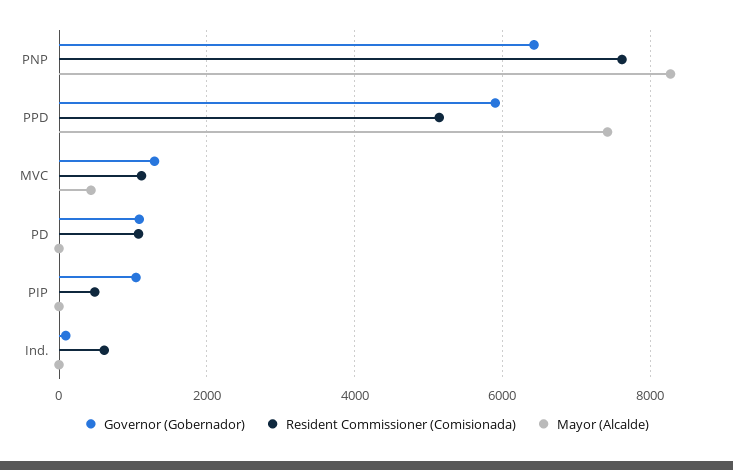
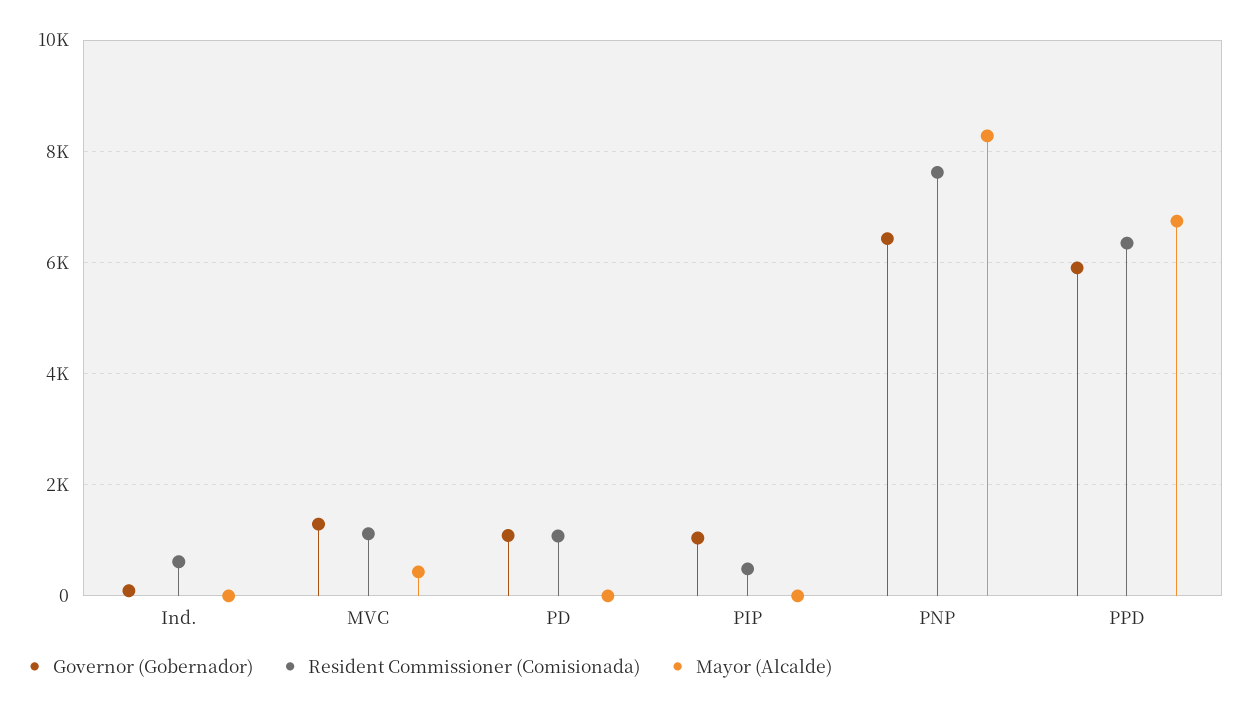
  {
    "Governor (Gobernador)": {
      "PNP": 6400,
      "PPD": 6000,
      "MVC": 1200,
      "PD": 1000,
      "PIP": 1000,
      "Ind.": 0
    },
    "Resident Commissioner (Comisionada)": {
      "PNP": 7600,
-     "PPD": 5200,
+     "PPD": 6400,
      "MVC": 1200,
      "PD": 1000,
      "PIP": 400,
      "Ind.": 600
    },
    "Mayor (Alcalde)": {
      "PNP": 8200,
-     "PPD": 7400,
+     "PPD": 6800,
      "MVC": 400,
      "PD": 0,
      "PIP": 0,
      "Ind.": 0
    }
  }

